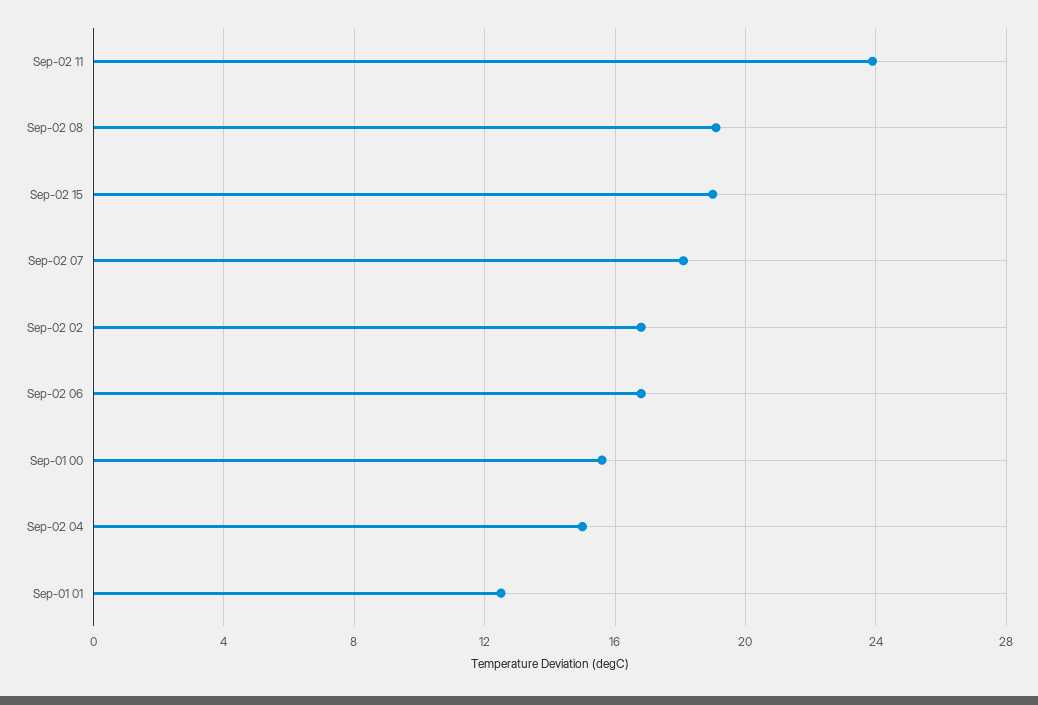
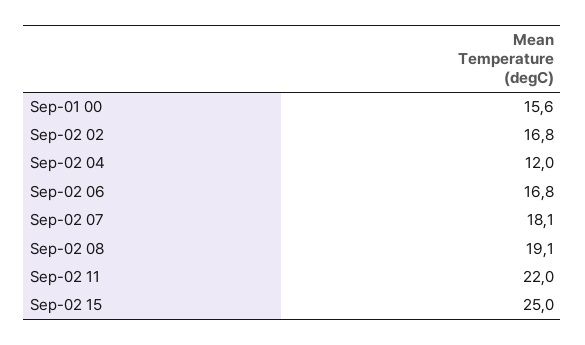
  {
-   "Sep-02 11": 24,
+   "Sep-02 11": 22,
    "Sep-02 08": 19.1,
-   "Sep-02 15": 19,
+   "Sep-02 15": 25,
    "Sep-02 07": 18.1,
    "Sep-02 02": 16.8,
    "Sep-02 06": 16.8,
    "Sep-01 00": 15.6,
-   "Sep-02 04": 15,
+   "Sep-02 04": 12
-   "Sep-01 01": 12.5
  }

